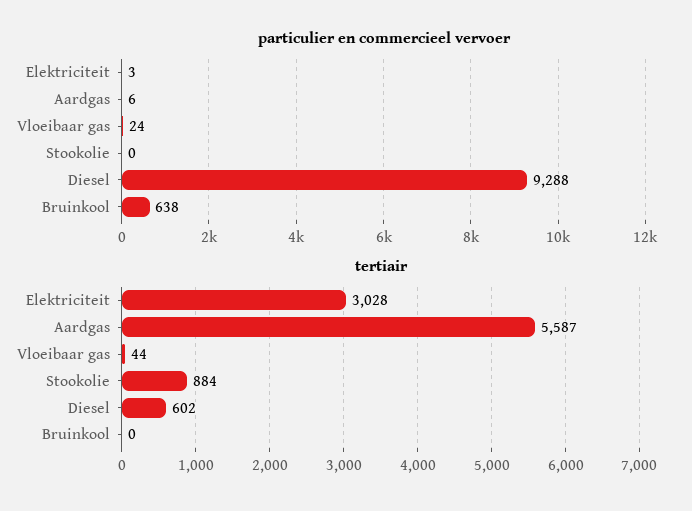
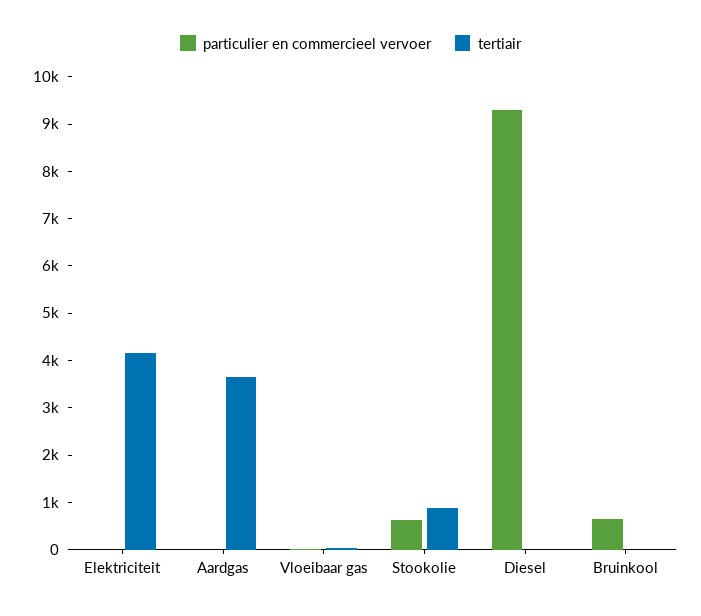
  {
    "particulier en commercieel vervoer": {
      "Elektriciteit": 3,
      "Aardgas": 6,
      "Vloeibaar gas": 24,
-     "Stookolie": 0,
+     "Stookolie": 600,
      "Diesel": 9288,
      "Bruinkool": 638
    },
    "tertiair": {
-     "Elektriciteit": 3028,
+     "Elektriciteit": 4200,
-     "Aardgas": 5587,
+     "Aardgas": 3600,
      "Vloeibaar gas": 44,
      "Stookolie": 884,
-     "Diesel": 602,
+     "Diesel": 0,
      "Bruinkool": 0
    }
  }

